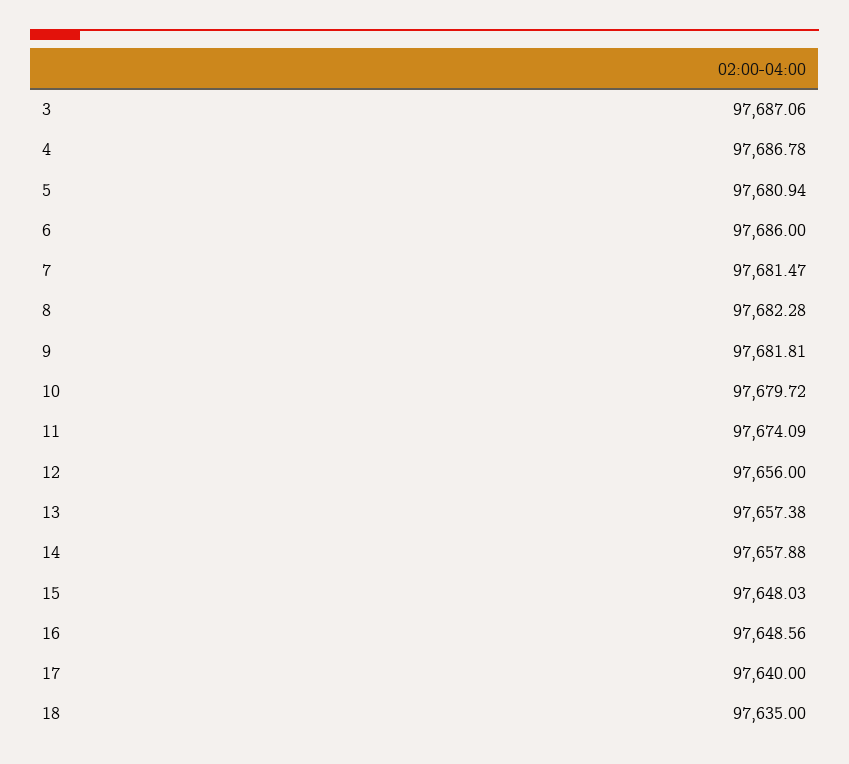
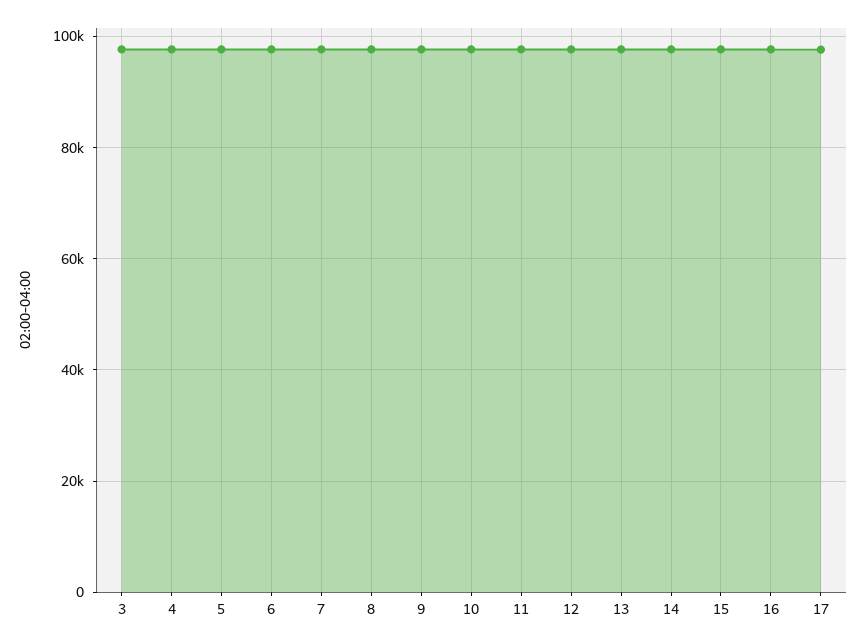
  {
    "3": 97687.06,
    "4": 97686.78,
    "5": 97680.94,
    "6": 97686,
    "7": 97681.47,
    "8": 97682.28,
    "9": 97681.81,
    "10": 97679.72,
    "11": 97674.09,
    "12": 97656,
    "13": 97657.38,
    "14": 97657.88,
    "15": 97648.03,
    "16": 97648.56,
-   "17": 97640,
+   "17": 97640
-   "18": 97635
  }

